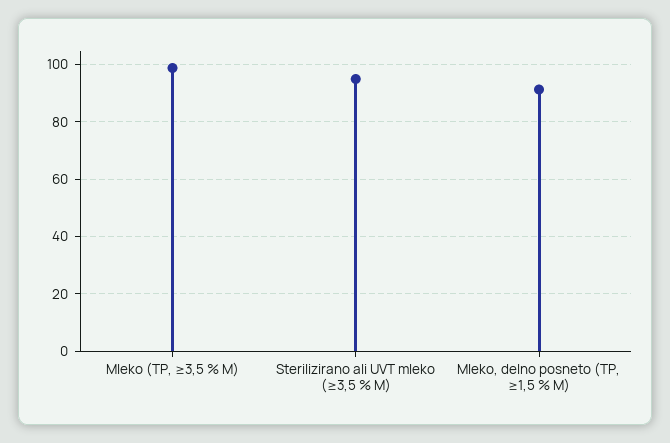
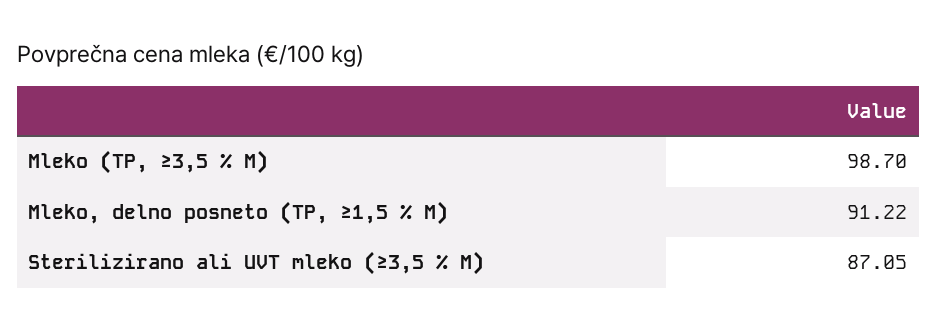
  {
    "Mleko (TP, ≥3,5 % M)": 98.7,
-   "Sterilizirano ali UVT mleko (≥3,5 % M)": 95,
+   "Sterilizirano ali UVT mleko (≥3,5 % M)": 87.05,
    "Mleko, delno posneto (TP, ≥1,5 % M)": 91.22
  }

